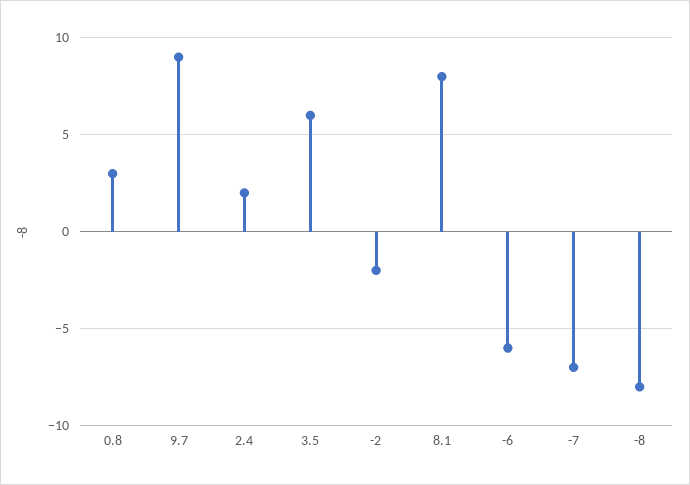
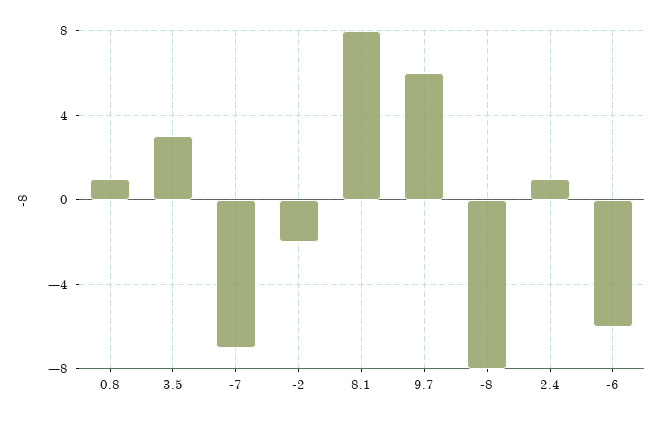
  {
-   "0.8": 3,
+   "0.8": 1,
-   "9.7": 9,
+   "9.7": 6,
-   "2.4": 2,
+   "2.4": 1,
-   "3.5": 6,
+   "3.5": 3,
    "-2": -2,
    "8.1": 8,
    "-6": -6,
    "-7": -7,
    "-8": -8
  }

